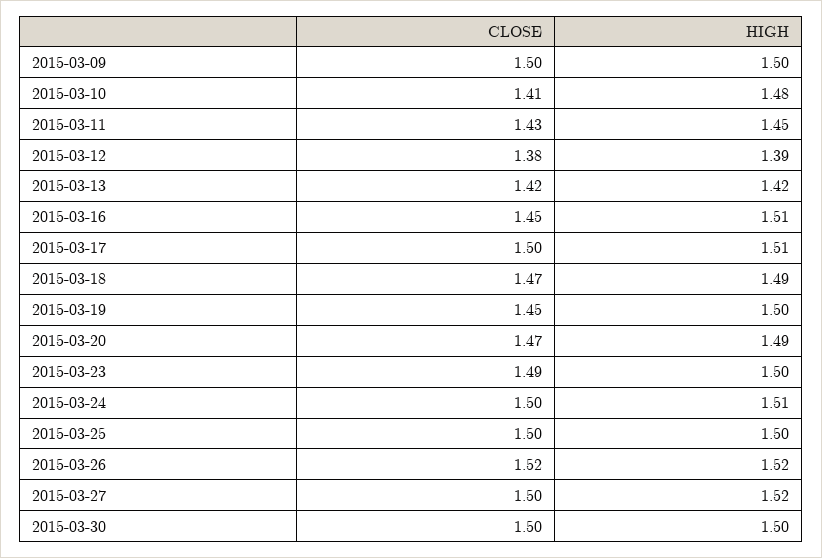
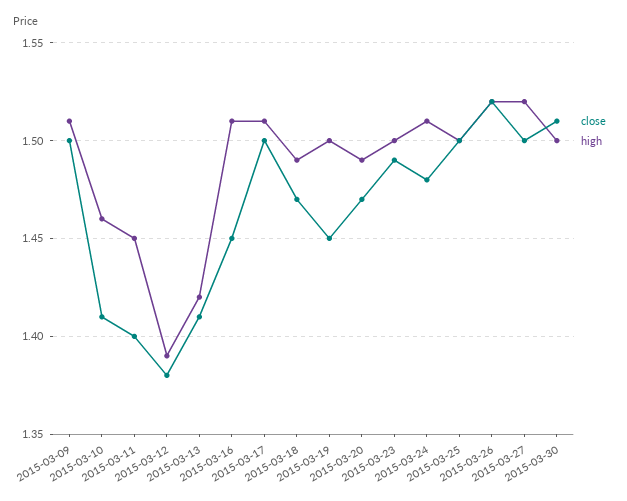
  {
    "CLOSE": {
      "2015-03-09": 1.5,
      "2015-03-10": 1.41,
-     "2015-03-11": 1.43,
+     "2015-03-11": 1.4,
      "2015-03-12": 1.38,
-     "2015-03-13": 1.42,
+     "2015-03-13": 1.41,
      "2015-03-16": 1.45,
      "2015-03-17": 1.5,
      "2015-03-18": 1.47,
      "2015-03-19": 1.45,
      "2015-03-20": 1.47,
      "2015-03-23": 1.49,
-     "2015-03-24": 1.5,
+     "2015-03-24": 1.48,
      "2015-03-25": 1.5,
      "2015-03-26": 1.52,
      "2015-03-27": 1.5,
-     "2015-03-30": 1.5
+     "2015-03-30": 1.51
    },
    "HIGH": {
-     "2015-03-09": 1.5,
+     "2015-03-09": 1.51,
-     "2015-03-10": 1.48,
+     "2015-03-10": 1.46,
      "2015-03-11": 1.45,
      "2015-03-12": 1.39,
      "2015-03-13": 1.42,
      "2015-03-16": 1.51,
      "2015-03-17": 1.51,
      "2015-03-18": 1.49,
      "2015-03-19": 1.5,
      "2015-03-20": 1.49,
      "2015-03-23": 1.5,
      "2015-03-24": 1.51,
      "2015-03-25": 1.5,
      "2015-03-26": 1.52,
      "2015-03-27": 1.52,
      "2015-03-30": 1.5
    }
  }

